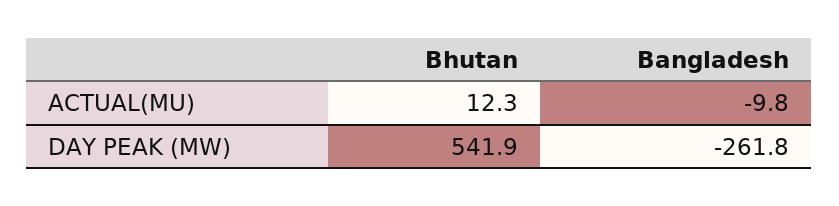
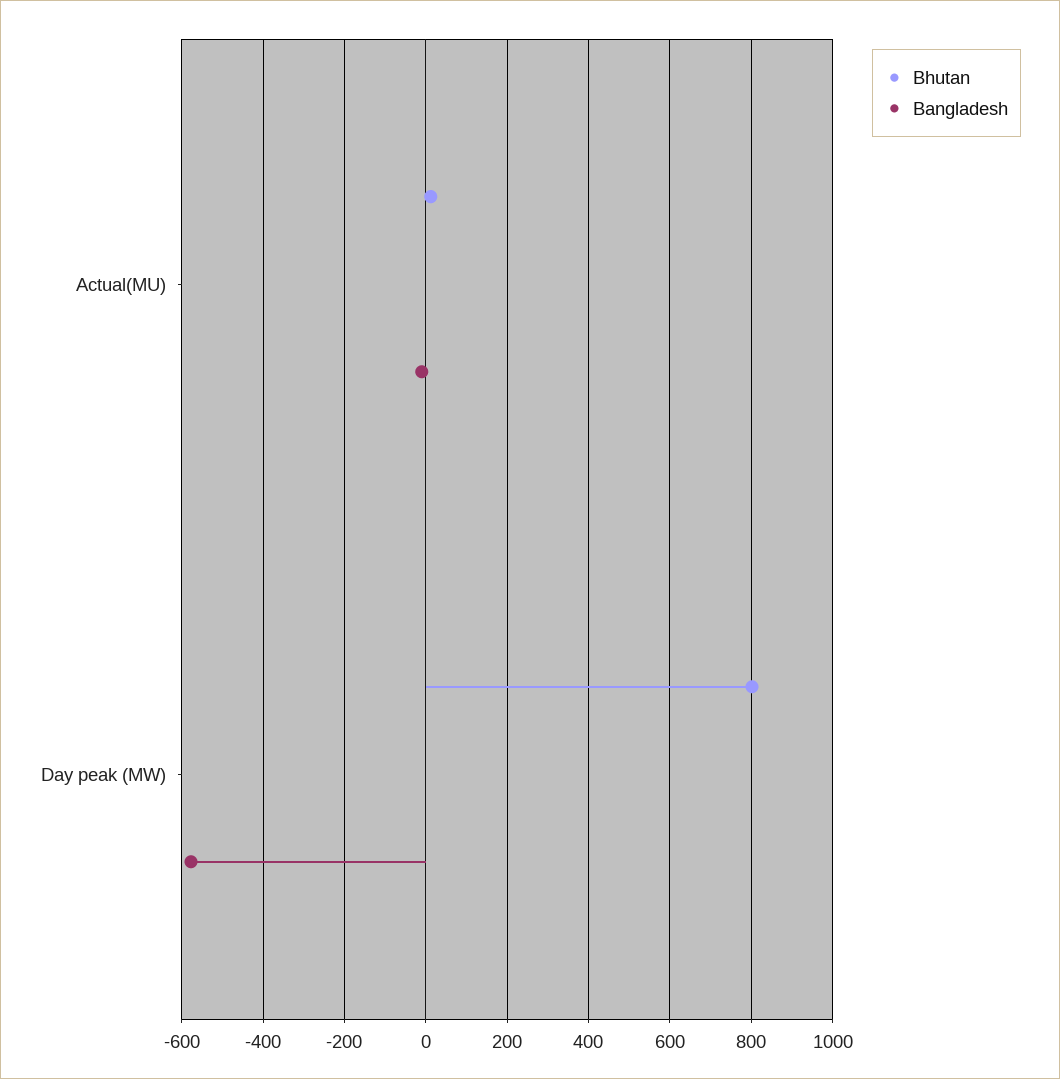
  {
    "Bhutan": {
      "ACTUAL(MU)": 12.3,
-     "DAY PEAK (MW)": 541.9
+     "DAY PEAK (MW)": 800
    },
    "Bangladesh": {
      "ACTUAL(MU)": -9.8,
-     "DAY PEAK (MW)": -261.8
+     "DAY PEAK (MW)": -580
    }
  }

